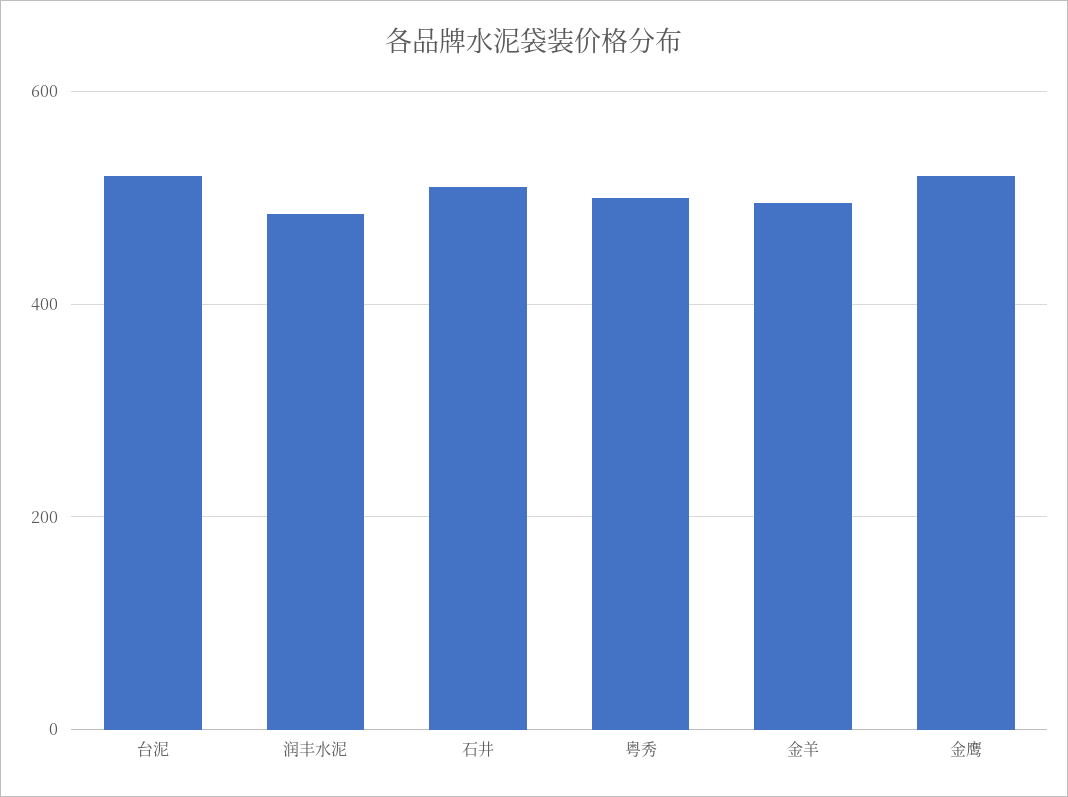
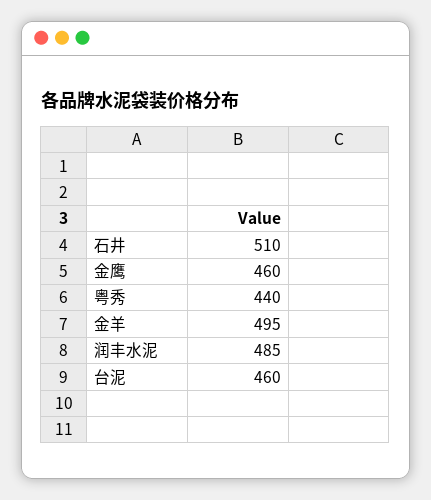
  {
-   "台泥": 520,
+   "台泥": 460,
    "润丰水泥": 485,
    "石井": 510,
-   "粤秀": 500,
+   "粤秀": 440,
    "金羊": 495,
-   "金鹰": 520
+   "金鹰": 460
  }

